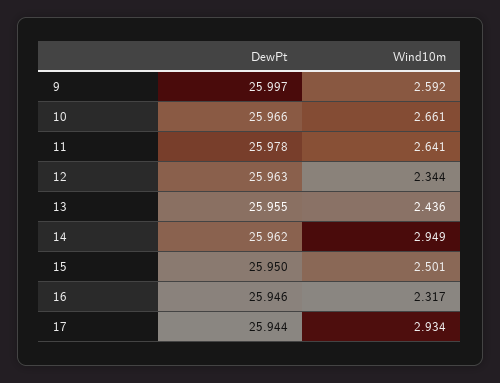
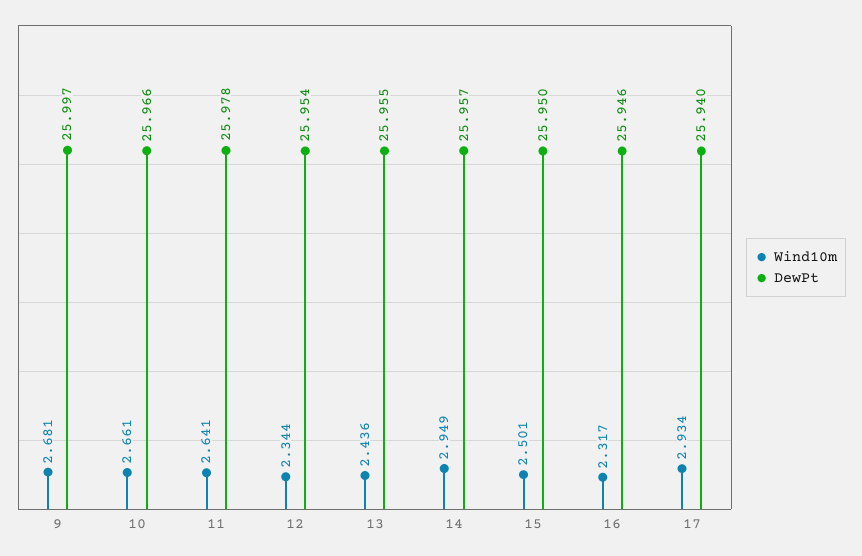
  {
    "DewPt": {
      "9": 25.997,
      "10": 25.966,
      "11": 25.978,
-     "12": 25.963,
+     "12": 25.954,
      "13": 25.955,
-     "14": 25.962,
+     "14": 25.957,
      "15": 25.95,
      "16": 25.946,
-     "17": 25.944
+     "17": 25.94
    },
    "Wind10m": {
-     "9": 2.592,
+     "9": 2.681,
      "10": 2.661,
      "11": 2.641,
      "12": 2.344,
      "13": 2.436,
      "14": 2.949,
      "15": 2.501,
      "16": 2.317,
      "17": 2.934
    }
  }

